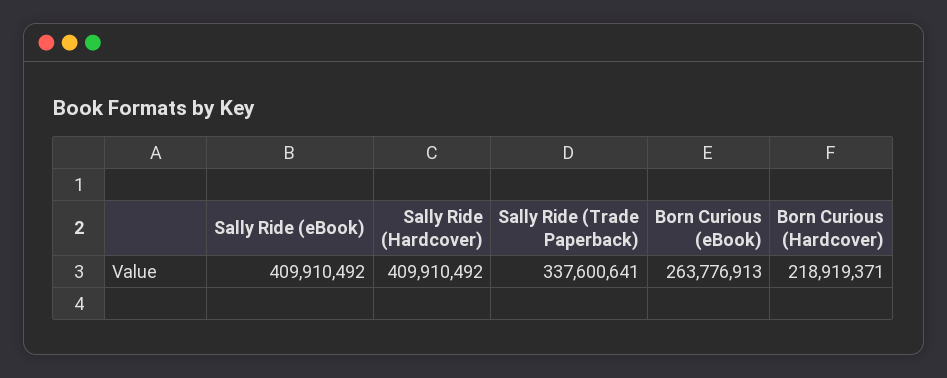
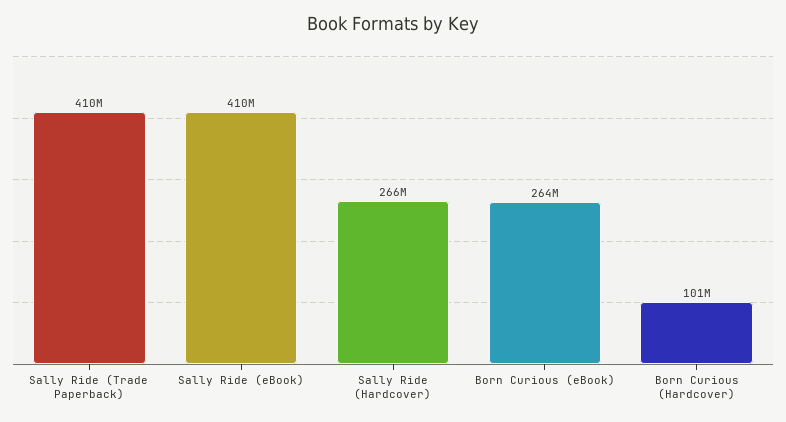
  {
    "Sally Ride (eBook)": 409910492,
-   "Sally Ride (Hardcover)": 409910492,
+   "Sally Ride (Hardcover)": 266000000,
-   "Sally Ride (Trade Paperback)": 337600641,
+   "Sally Ride (Trade Paperback)": 410000000,
    "Born Curious (eBook)": 263776913,
-   "Born Curious (Hardcover)": 218919371
+   "Born Curious (Hardcover)": 101000000
  }

